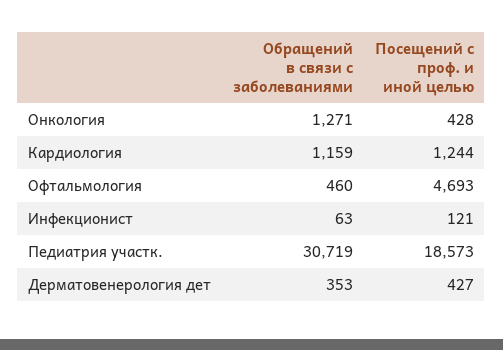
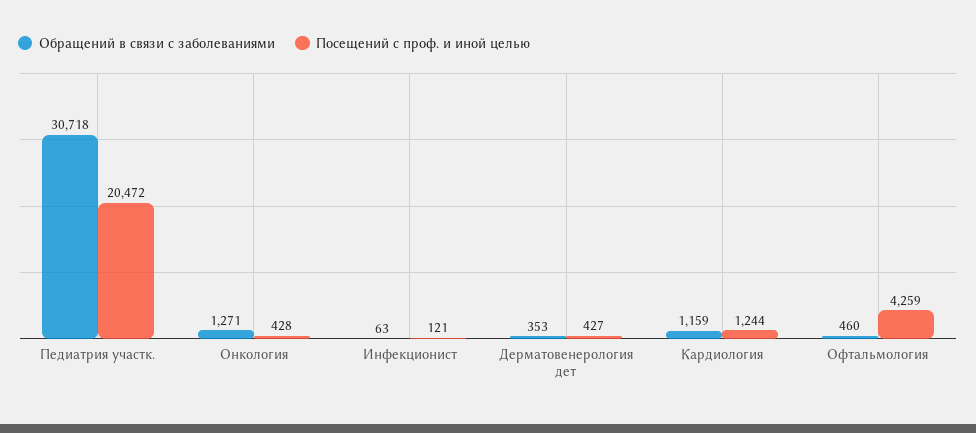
  {
    "Обращений в связи с заболеваниями": {
      "Онкология": 1271,
      "Кардиология": 1159,
      "Офтальмология": 460,
      "Инфекционист": 63,
-     "Педиатрия участк.": 30719,
+     "Педиатрия участк.": 30718,
      "Дерматовенерология дет": 353
    },
    "Посещений с проф. и иной целью": {
      "Онкология": 428,
      "Кардиология": 1244,
-     "Офтальмология": 4693,
+     "Офтальмология": 4259,
      "Инфекционист": 121,
-     "Педиатрия участк.": 18573,
+     "Педиатрия участк.": 20472,
      "Дерматовенерология дет": 427
    }
  }

